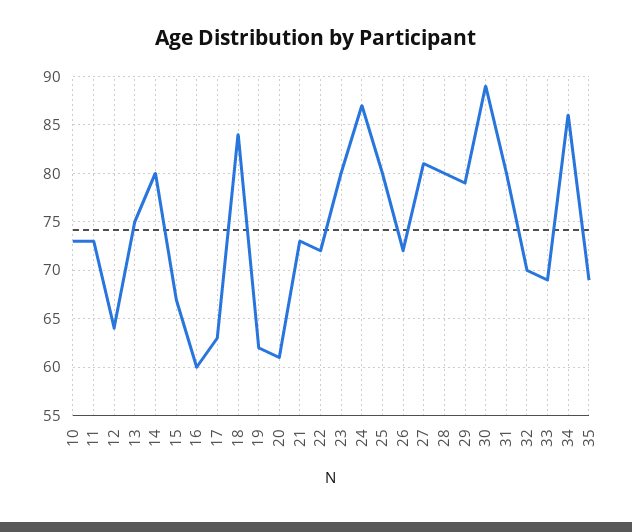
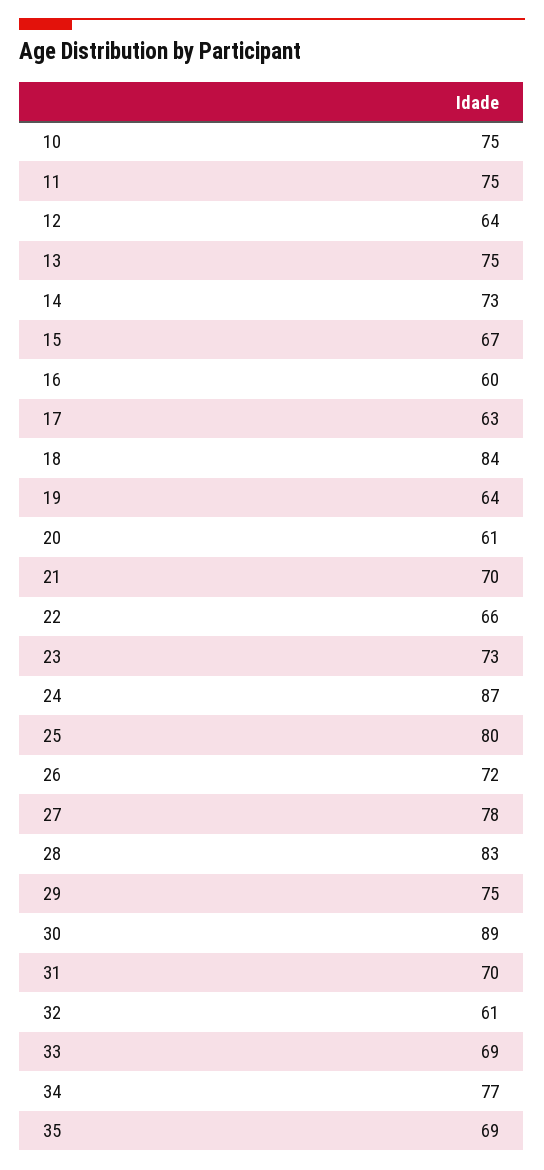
  {
-   "10": 73,
+   "10": 75,
-   "11": 73,
+   "11": 75,
    "12": 64,
    "13": 75,
-   "14": 80,
+   "14": 73,
    "15": 67,
    "16": 60,
    "17": 63,
    "18": 84,
-   "19": 62,
+   "19": 64,
    "20": 61,
-   "21": 73,
+   "21": 70,
-   "22": 72,
+   "22": 66,
-   "23": 80,
+   "23": 73,
    "24": 87,
    "25": 80,
    "26": 72,
-   "27": 81,
+   "27": 78,
-   "28": 80,
+   "28": 83,
-   "29": 79,
+   "29": 75,
    "30": 89,
-   "31": 80,
+   "31": 70,
-   "32": 70,
+   "32": 61,
    "33": 69,
-   "34": 86,
+   "34": 77,
    "35": 69
  }

